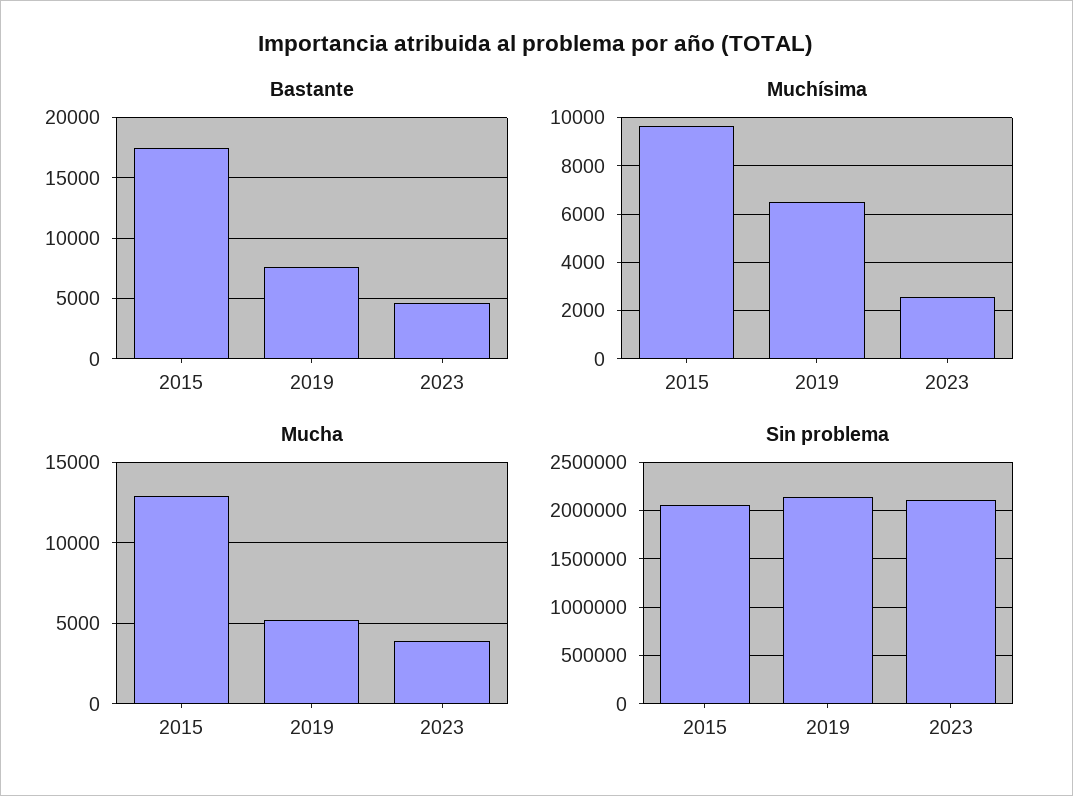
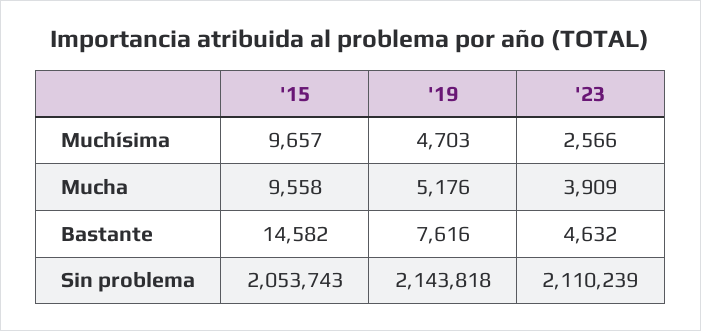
  {
    "Bastante": {
-     "2015": 17500,
+     "2015": 14582,
      "2019": 7616,
      "2023": 4632
    },
    "Muchísima": {
      "2015": 9657,
-     "2019": 6500,
+     "2019": 4703,
      "2023": 2566
    },
    "Mucha": {
-     "2015": 13000,
+     "2015": 9558,
      "2019": 5176,
      "2023": 3909
    },
    "Sin problema": {
      "2015": 2053743,
      "2019": 2143818,
      "2023": 2110239
    }
  }

